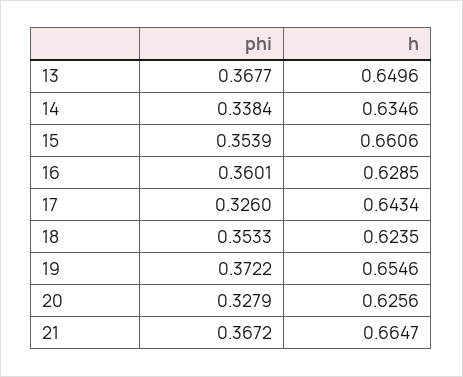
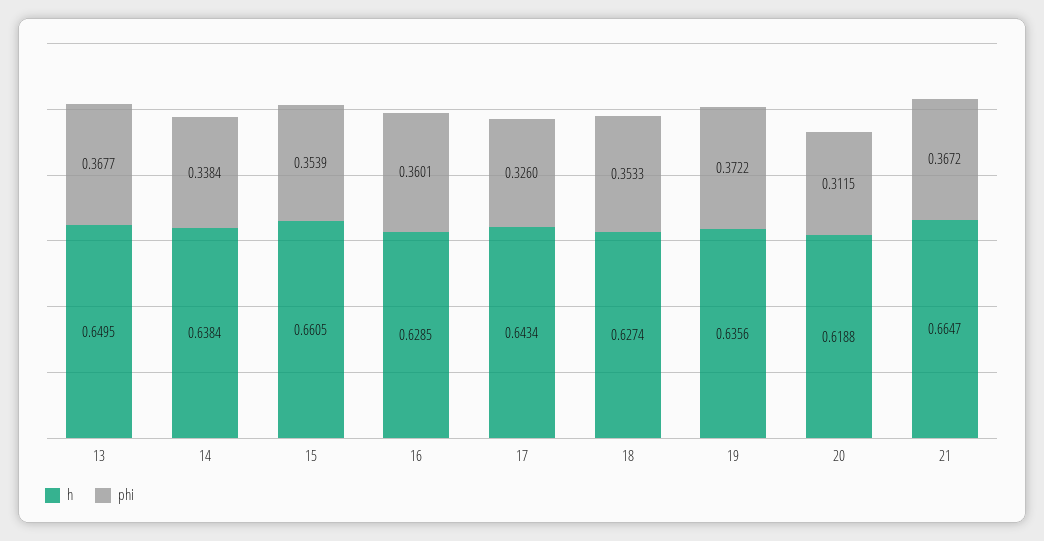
  {
    "phi": {
      "13": 0.3677,
      "14": 0.3384,
      "15": 0.3539,
      "16": 0.3601,
      "17": 0.326,
      "18": 0.3533,
      "19": 0.3722,
-     "20": 0.3279,
+     "20": 0.3115,
      "21": 0.3672
    },
    "h": {
-     "13": 0.6496,
+     "13": 0.6495,
-     "14": 0.6346,
+     "14": 0.6384,
-     "15": 0.6606,
+     "15": 0.6605,
      "16": 0.6285,
      "17": 0.6434,
-     "18": 0.6235,
+     "18": 0.6274,
-     "19": 0.6546,
+     "19": 0.6356,
-     "20": 0.6256,
+     "20": 0.6188,
      "21": 0.6647
    }
  }

